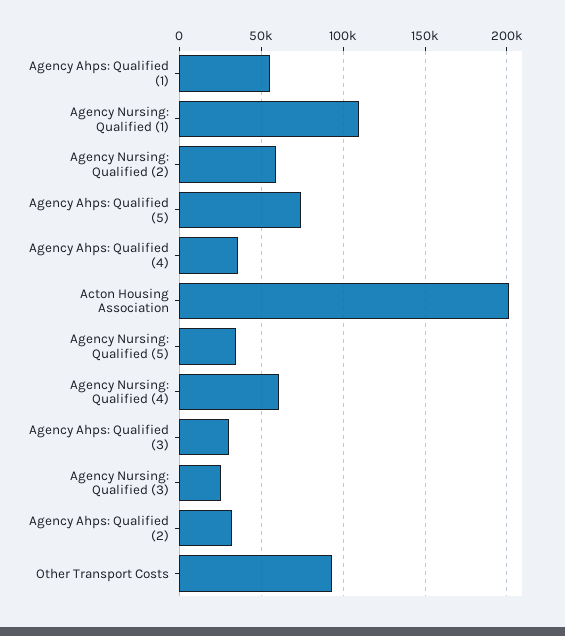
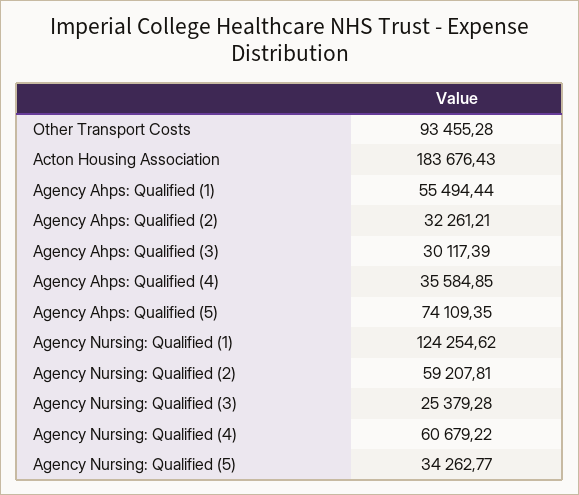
  {
    "Agency Ahps: Qualified (1)": 55494.44,
-   "Agency Nursing: Qualified (1)": 110000,
+   "Agency Nursing: Qualified (1)": 124254.62,
    "Agency Nursing: Qualified (2)": 59207.81,
    "Agency Ahps: Qualified (5)": 74109.35,
    "Agency Ahps: Qualified (4)": 35584.85,
-   "Acton Housing Association": 200000,
+   "Acton Housing Association": 183676.43,
    "Agency Nursing: Qualified (5)": 34262.77,
    "Agency Nursing: Qualified (4)": 60679.22,
    "Agency Ahps: Qualified (3)": 30117.39,
    "Agency Nursing: Qualified (3)": 25379.28,
    "Agency Ahps: Qualified (2)": 32261.21,
    "Other Transport Costs": 93455.28
  }

